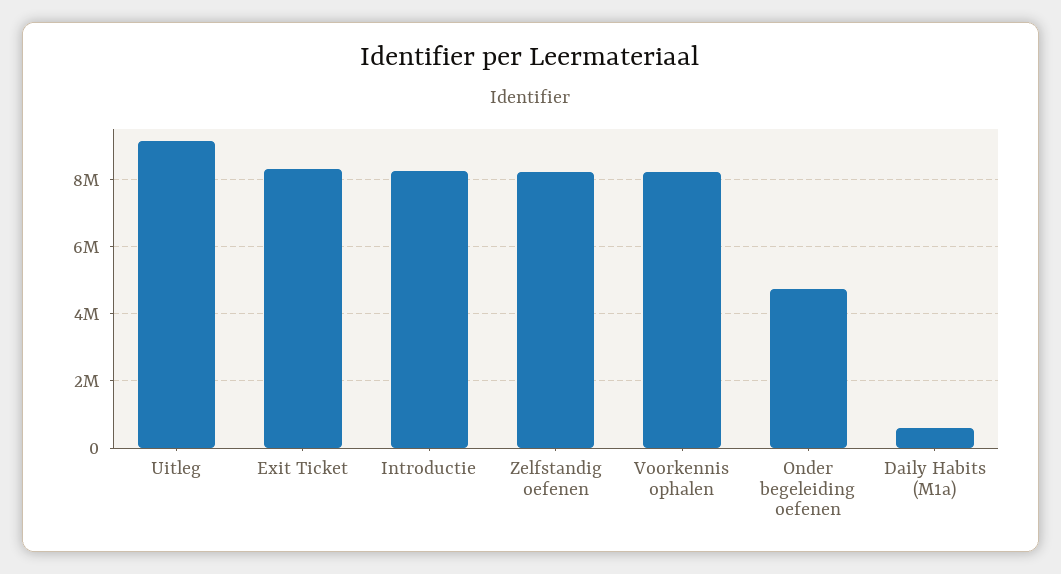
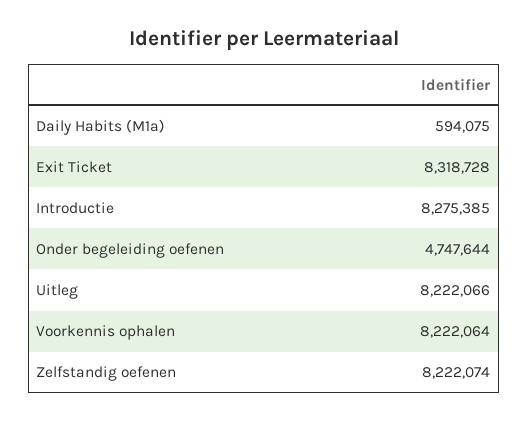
  {
-   "Uitleg": 9200000,
+   "Uitleg": 8222066,
    "Exit Ticket": 8318728,
    "Introductie": 8275385,
    "Zelfstandig oefenen": 8222074,
    "Voorkennis ophalen": 8222064,
    "Onder begeleiding oefenen": 4747644,
    "Daily Habits (M1a)": 594075
  }

